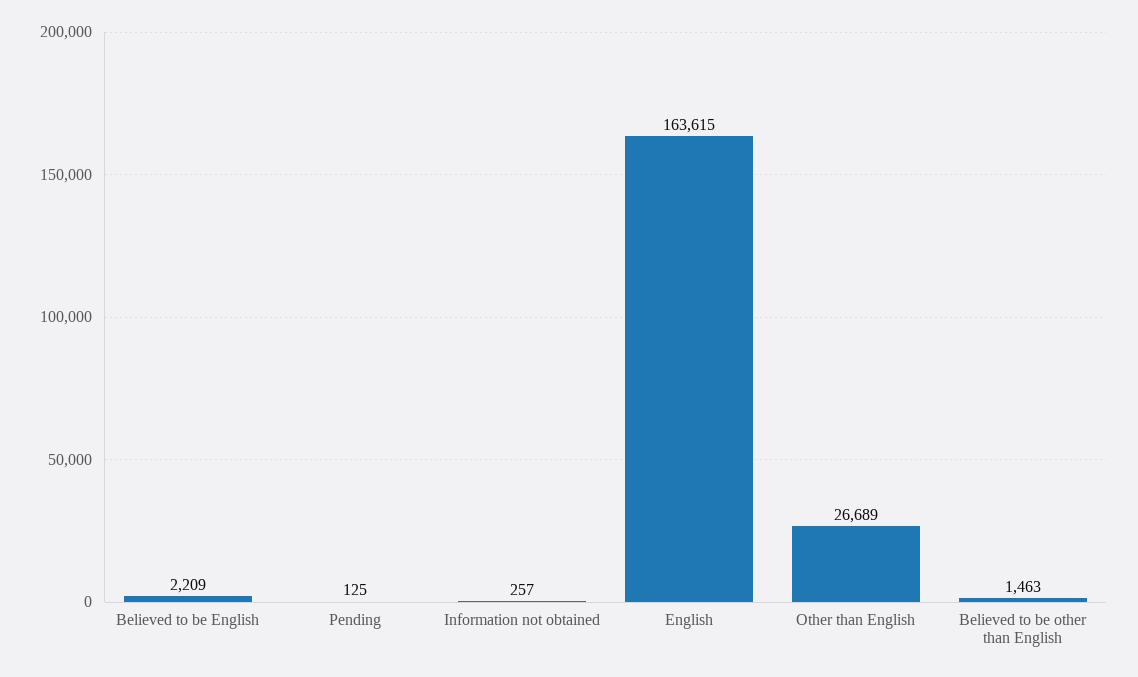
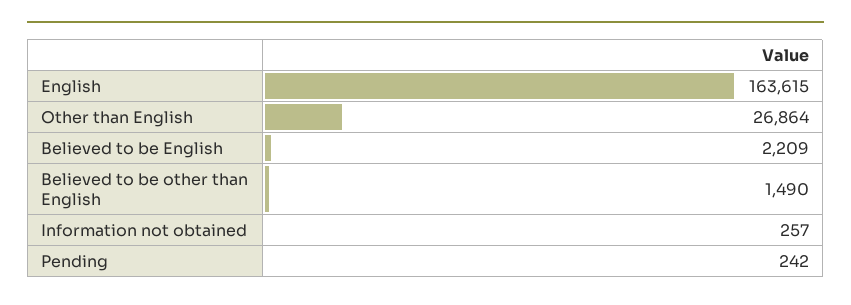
  {
    "Believed to be English": 2209,
-   "Pending": 125,
+   "Pending": 242,
    "Information not obtained": 257,
    "English": 163615,
-   "Other than English": 26689,
+   "Other than English": 26864,
-   "Believed to be other than English": 1463
+   "Believed to be other than English": 1490
  }

